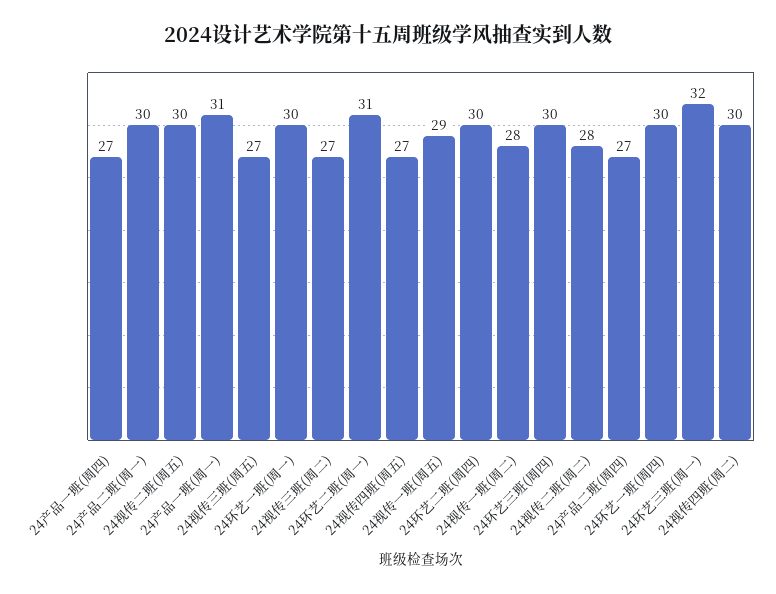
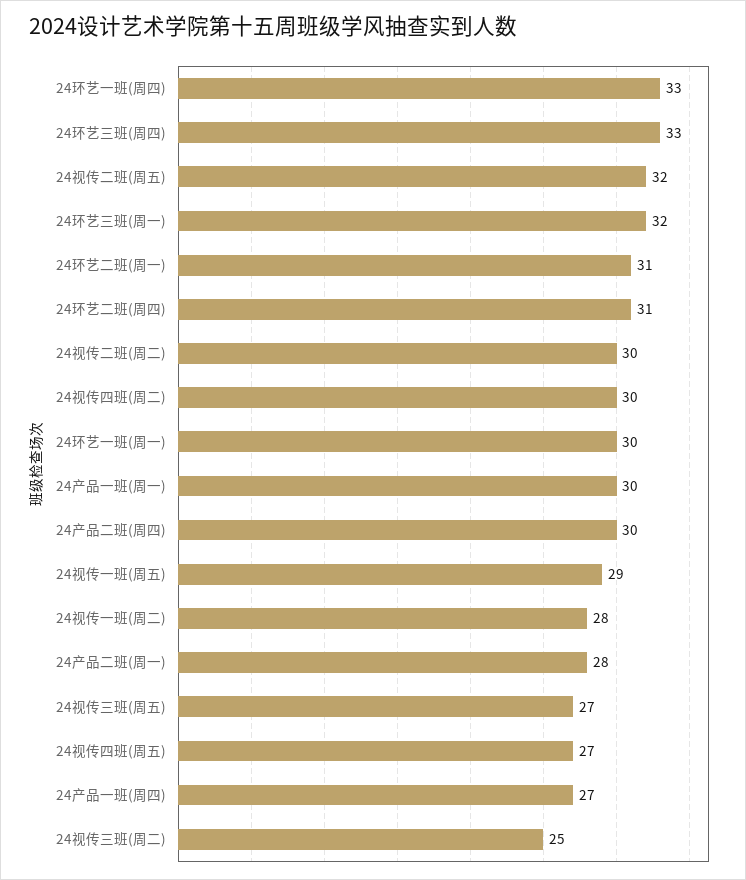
  {
    "24产品一班(周四)": 27,
-   "24产品二班(周一)": 30,
+   "24产品二班(周一)": 28,
-   "24视传二班(周五)": 30,
+   "24视传二班(周五)": 32,
-   "24产品一班(周一)": 31,
+   "24产品一班(周一)": 30,
    "24视传三班(周五)": 27,
    "24环艺一班(周一)": 30,
-   "24视传三班(周二)": 27,
+   "24视传三班(周二)": 25,
    "24环艺二班(周一)": 31,
    "24视传四班(周五)": 27,
    "24视传一班(周五)": 29,
-   "24环艺二班(周四)": 30,
+   "24环艺二班(周四)": 31,
    "24视传一班(周二)": 28,
-   "24环艺三班(周四)": 30,
+   "24环艺三班(周四)": 33,
-   "24视传二班(周二)": 28,
+   "24视传二班(周二)": 30,
-   "24产品二班(周四)": 27,
+   "24产品二班(周四)": 30,
-   "24环艺一班(周四)": 30,
+   "24环艺一班(周四)": 33,
    "24环艺三班(周一)": 32,
    "24视传四班(周二)": 30
  }

